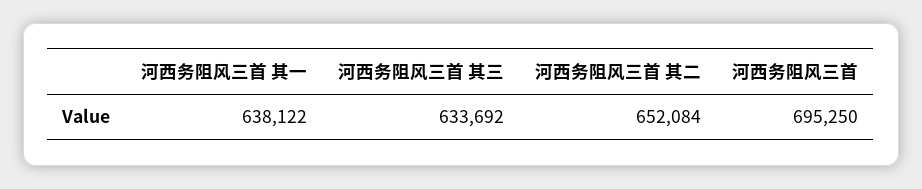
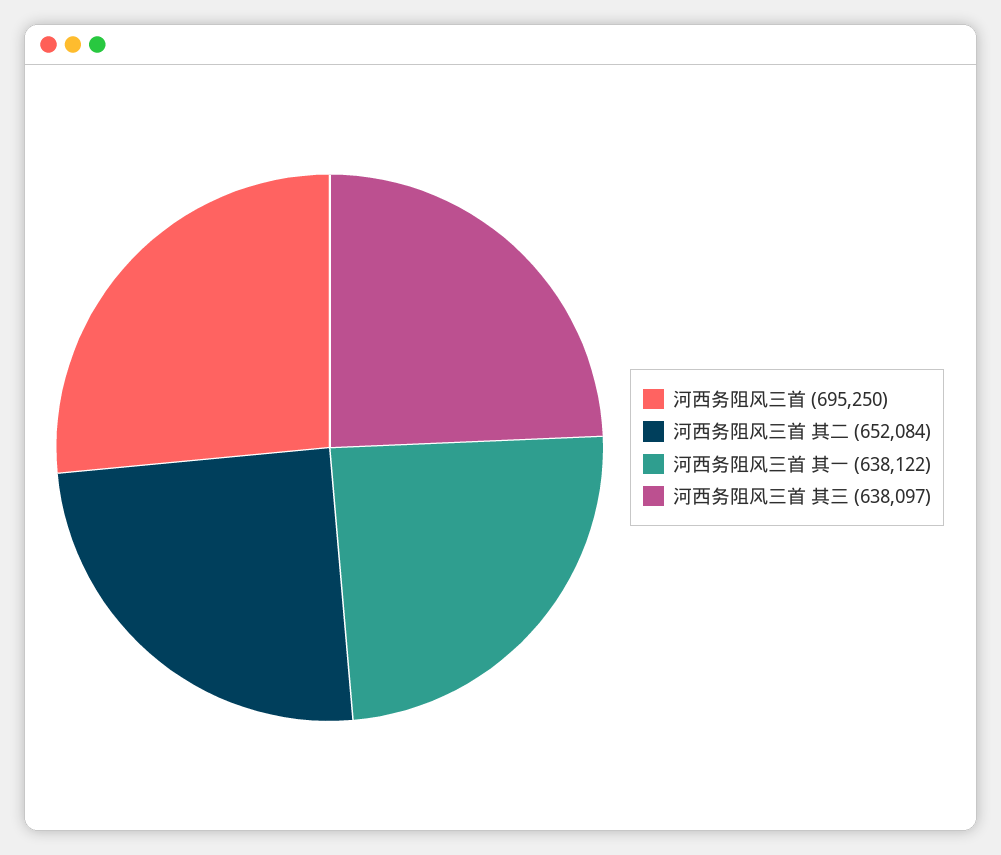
  {
    "河西务阻风三首 其一": 638122,
-   "河西务阻风三首 其三": 633692,
+   "河西务阻风三首 其三": 638097,
    "河西务阻风三首 其二": 652084,
    "河西务阻风三首": 695250
  }

